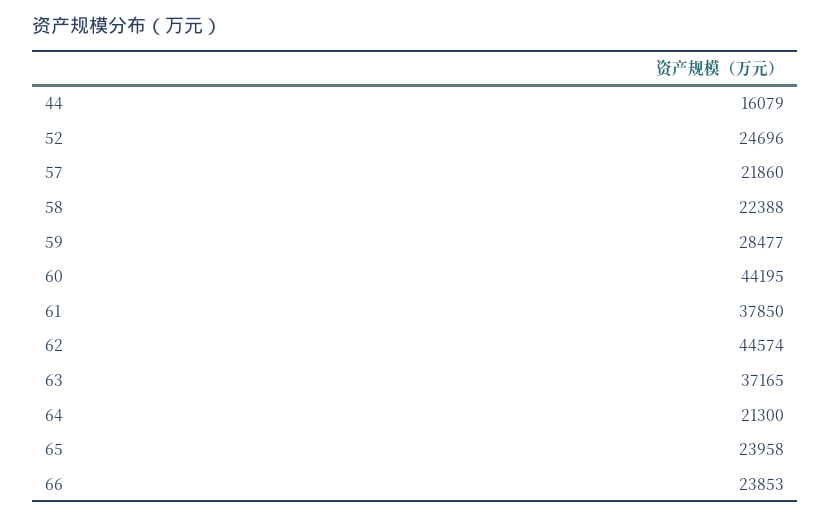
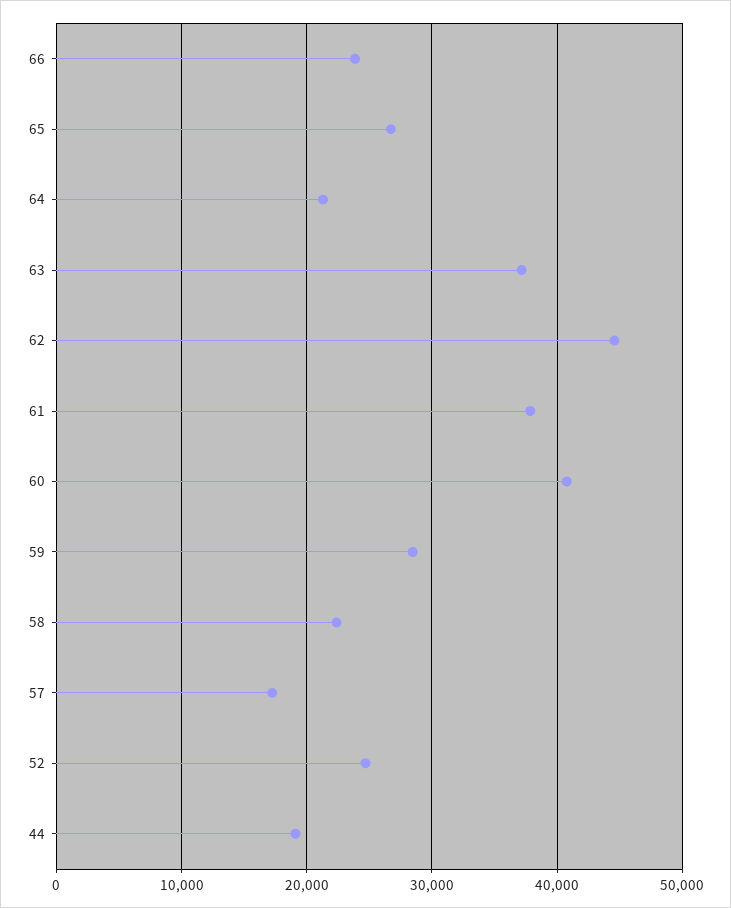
  {
-   "44": 16079,
+   "44": 19000,
    "52": 24696,
-   "57": 21860,
+   "57": 17000,
    "58": 22388,
    "59": 28477,
-   "60": 44195,
+   "60": 41000,
    "61": 37850,
    "62": 44574,
    "63": 37165,
    "64": 21300,
-   "65": 23958,
+   "65": 27000,
    "66": 23853
  }

